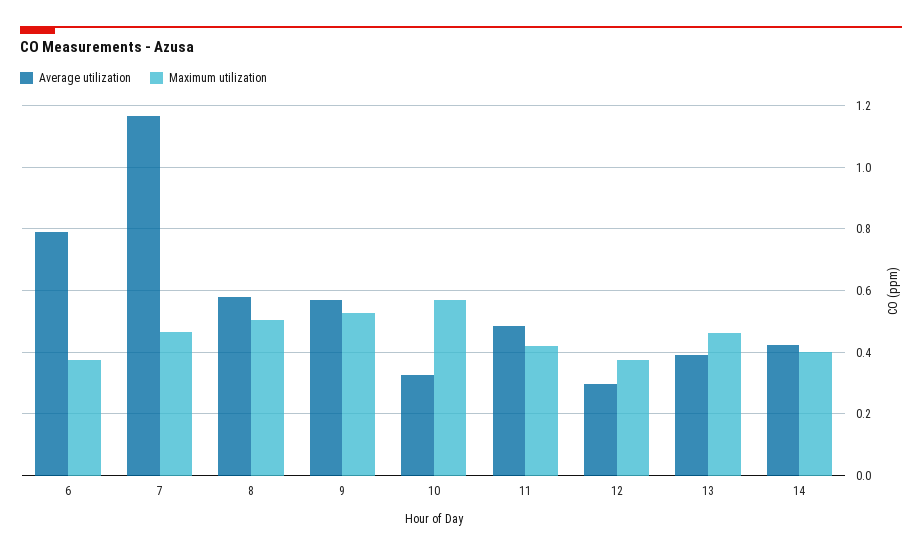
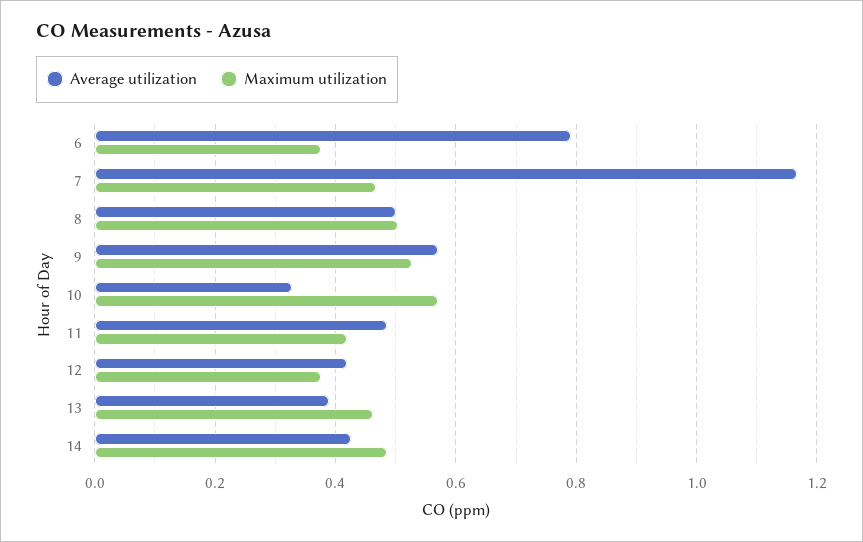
  {
    "Average utilization": {
      "6": 0.8,
      "7": 1.16,
-     "8": 0.58,
+     "8": 0.5,
      "9": 0.58,
      "10": 0.32,
      "11": 0.48,
-     "12": 0.3,
+     "12": 0.42,
      "13": 0.4,
      "14": 0.42
    },
    "Maximum utilization": {
      "6": 0.38,
      "7": 0.46,
      "8": 0.5,
      "9": 0.52,
      "10": 0.58,
      "11": 0.42,
      "12": 0.38,
      "13": 0.46,
-     "14": 0.4
+     "14": 0.48
    }
  }

